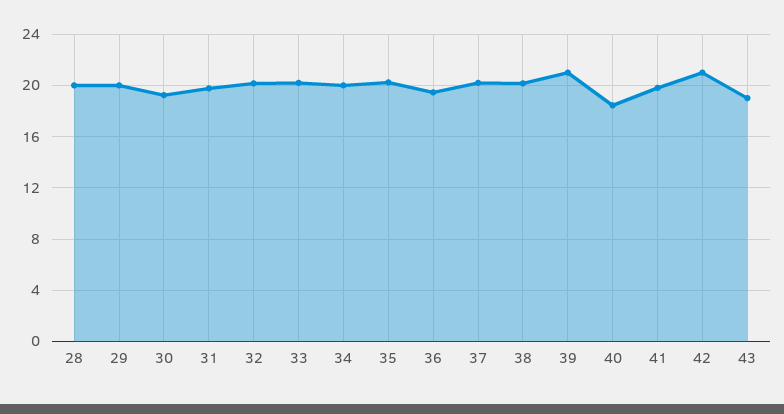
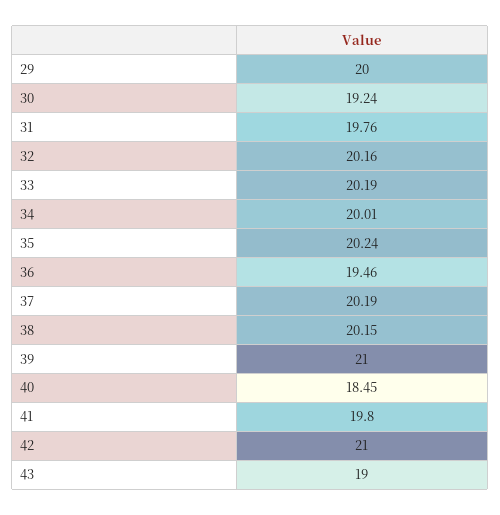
  {
-   "28": 20,
    "29": 20,
    "30": 19.24,
    "31": 19.76,
    "32": 20.16,
    "33": 20.19,
    "34": 20.01,
    "35": 20.24,
    "36": 19.46,
    "37": 20.19,
    "38": 20.15,
    "39": 21,
    "40": 18.45,
    "41": 19.8,
    "42": 21,
    "43": 19
  }

